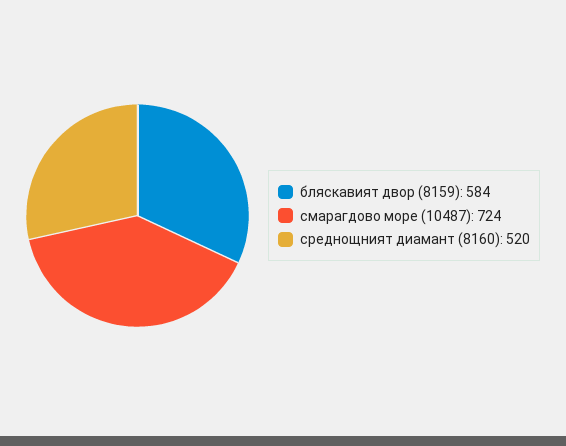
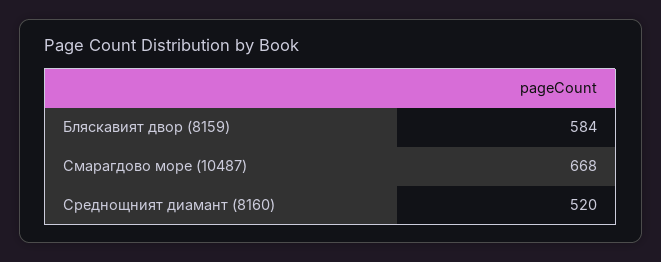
  {
    "бляскавият двор (8159)": 584,
-   "смарагдово море (10487)": 724,
+   "смарагдово море (10487)": 668,
    "среднощният диамант (8160)": 520
  }

